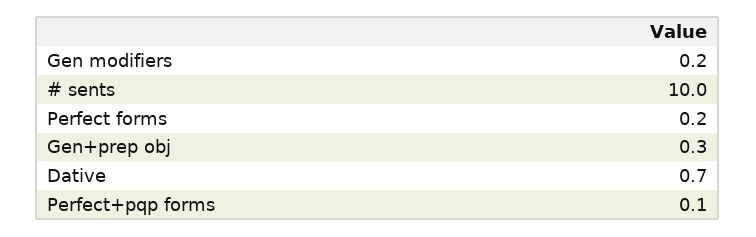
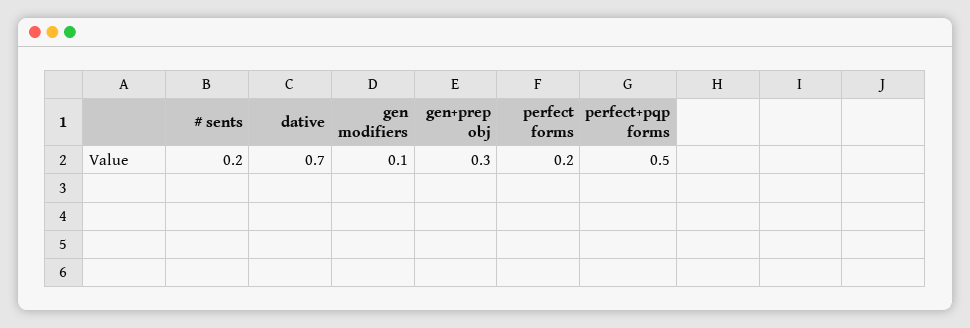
  {
-   "Gen modifiers": 0.2,
+   "Gen modifiers": 0.1,
-   "# sents": 10,
+   "# sents": 0.2,
    "Perfect forms": 0.2,
    "Gen+prep obj": 0.3,
    "Dative": 0.7,
-   "Perfect+pqp forms": 0.1
+   "Perfect+pqp forms": 0.5
  }

